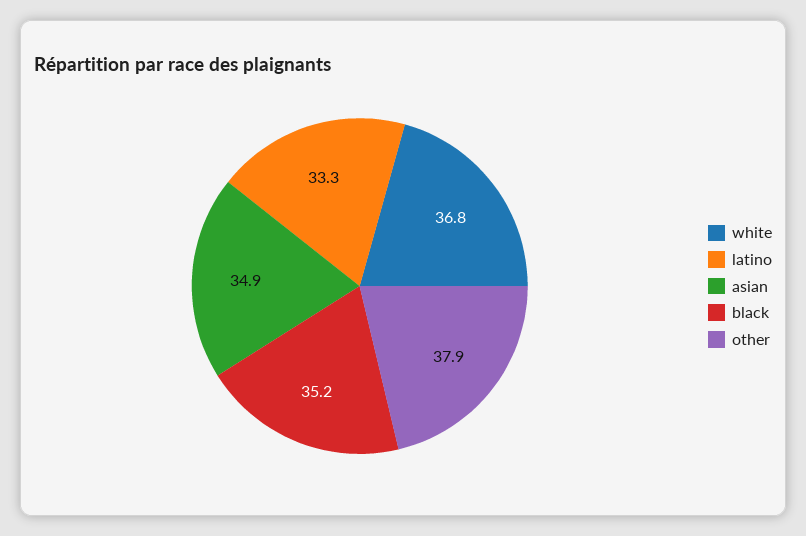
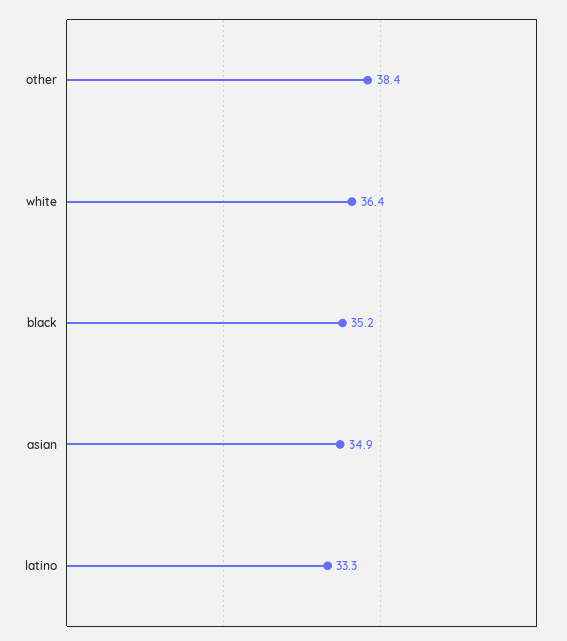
  {
-   "white": 36.8,
+   "white": 36.4,
    "latino": 33.3,
    "asian": 34.9,
    "black": 35.2,
-   "other": 37.9
+   "other": 38.4
  }

